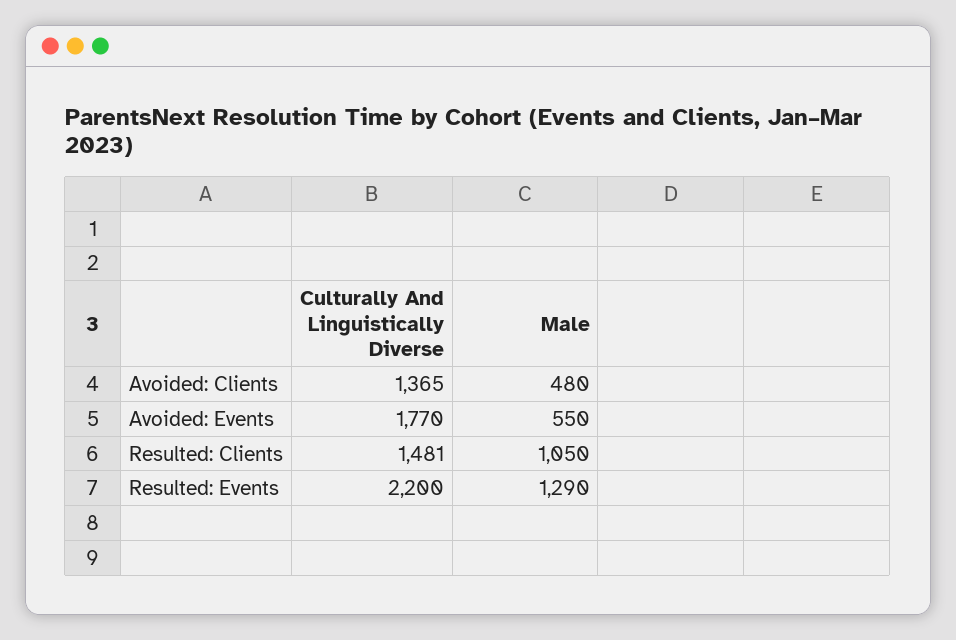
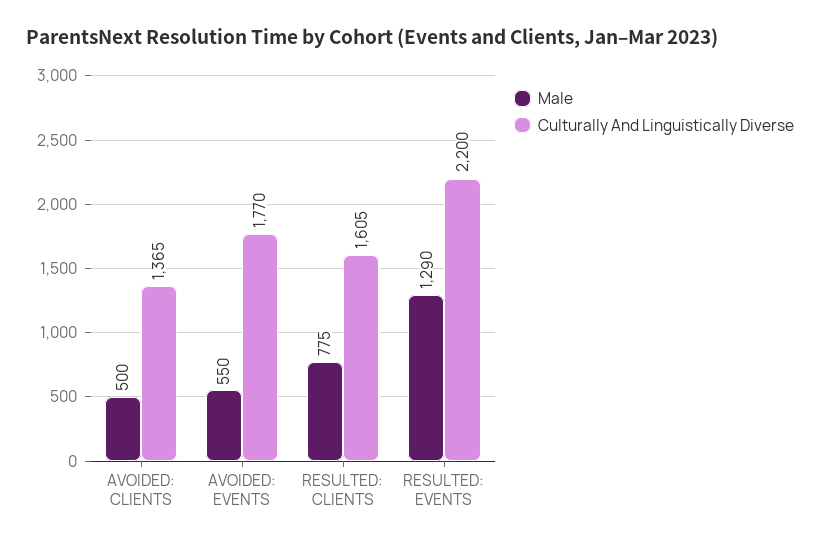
  {
    "Culturally And Linguistically Diverse": {
      "Avoided: Clients": 1365,
      "Avoided: Events": 1770,
-     "Resulted: Clients": 1481,
+     "Resulted: Clients": 1605,
      "Resulted: Events": 2200
    },
    "Male": {
-     "Avoided: Clients": 480,
+     "Avoided: Clients": 500,
      "Avoided: Events": 550,
-     "Resulted: Clients": 1050,
+     "Resulted: Clients": 775,
      "Resulted: Events": 1290
    }
  }

